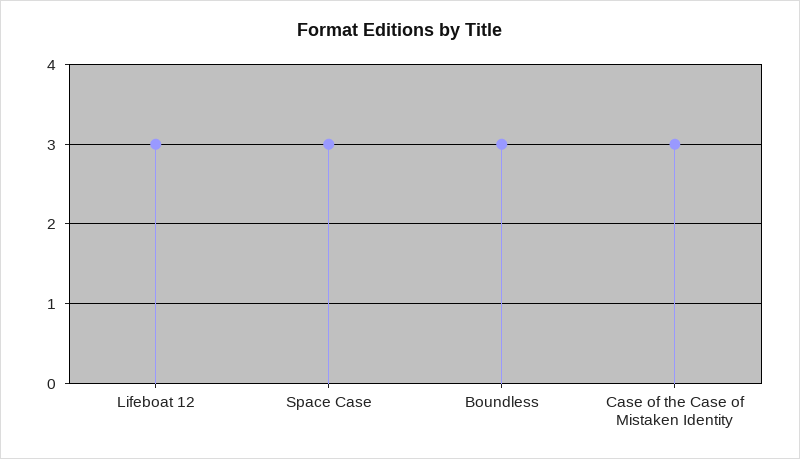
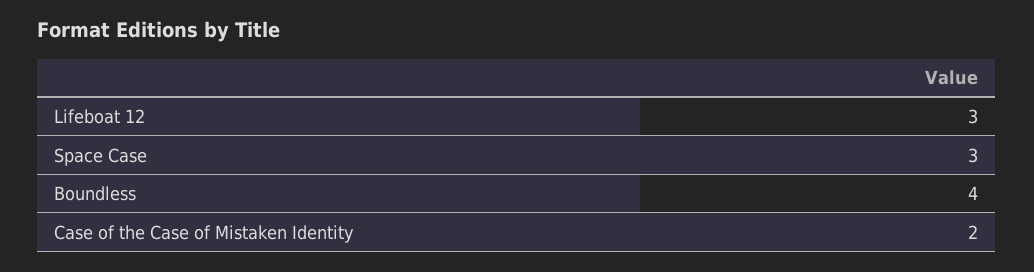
  {
    "Lifeboat 12": 3,
    "Space Case": 3,
-   "Boundless": 3,
+   "Boundless": 4,
-   "Case of the Case of Mistaken Identity": 3
+   "Case of the Case of Mistaken Identity": 2
  }

